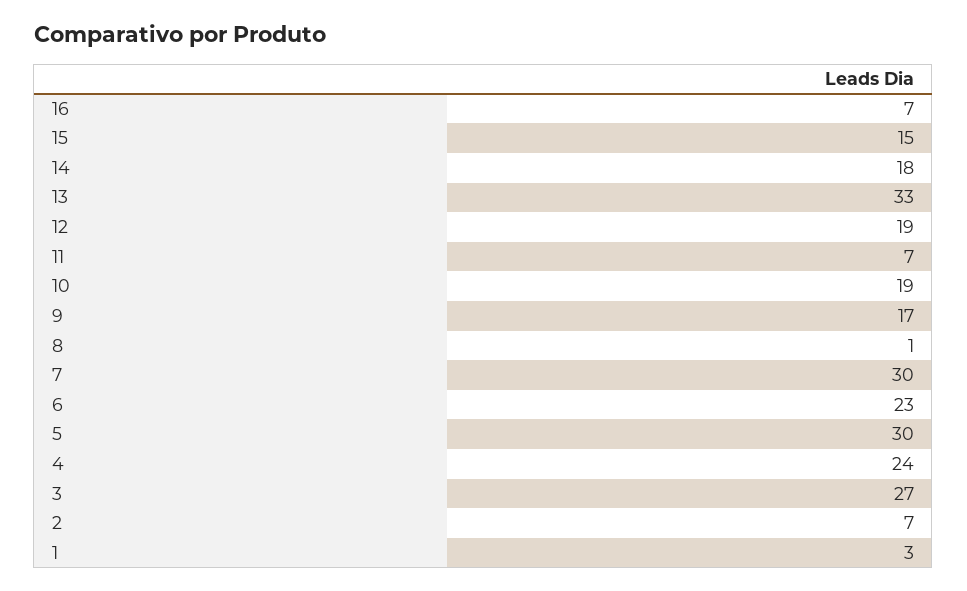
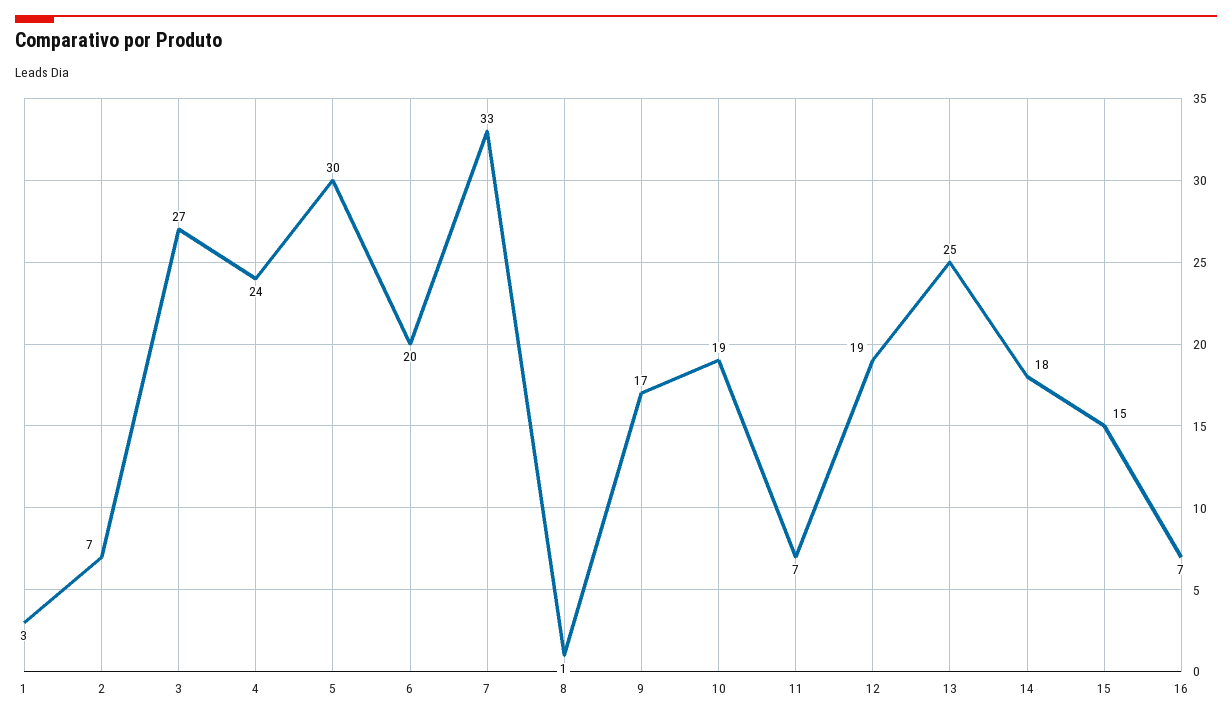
  {
    "16": 7,
    "15": 15,
    "14": 18,
-   "13": 33,
+   "13": 25,
    "12": 19,
    "11": 7,
    "10": 19,
    "9": 17,
    "8": 1,
-   "7": 30,
+   "7": 33,
-   "6": 23,
+   "6": 20,
    "5": 30,
    "4": 24,
    "3": 27,
    "2": 7,
    "1": 3
  }

